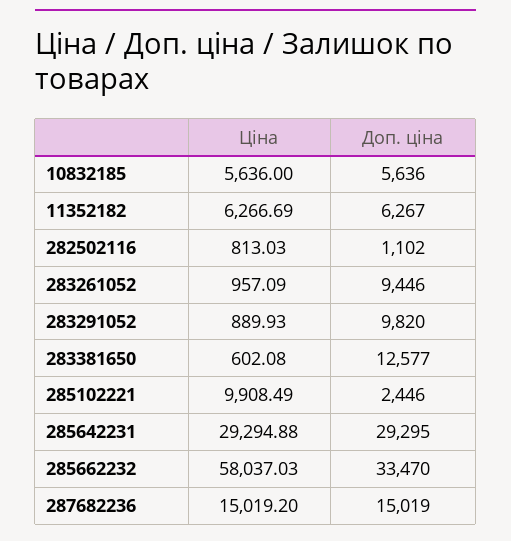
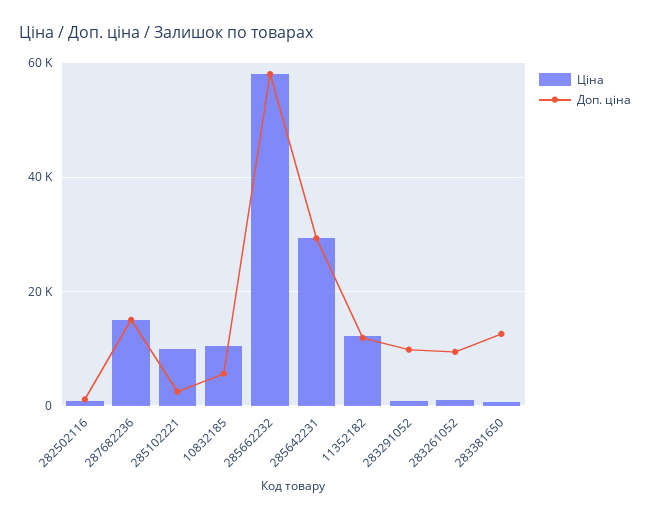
  {
    "Ціна": {
-     "10832185": 5636,
+     "10832185": 10000,
-     "11352182": 6266.69,
+     "11352182": 12000,
      "282502116": 813.03,
      "283261052": 957.09,
      "283291052": 889.93,
      "283381650": 602.08,
      "285102221": 9908.49,
      "285642231": 29294.88,
      "285662232": 58037.03,
      "287682236": 15019.2
    },
    "Доп. ціна": {
      "10832185": 5636,
-     "11352182": 6267,
+     "11352182": 12000,
      "282502116": 1102,
      "283261052": 9446,
      "283291052": 9820,
      "283381650": 12577,
      "285102221": 2446,
      "285642231": 29295,
-     "285662232": 33470,
+     "285662232": 58000,
      "287682236": 15019
    }
  }

